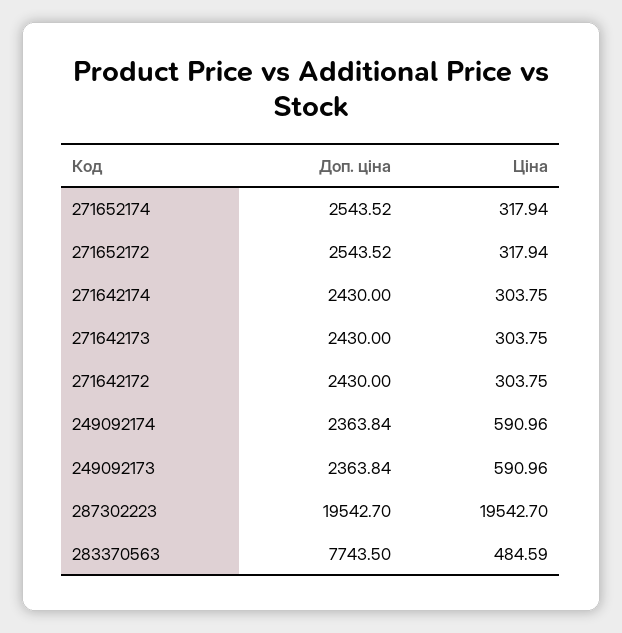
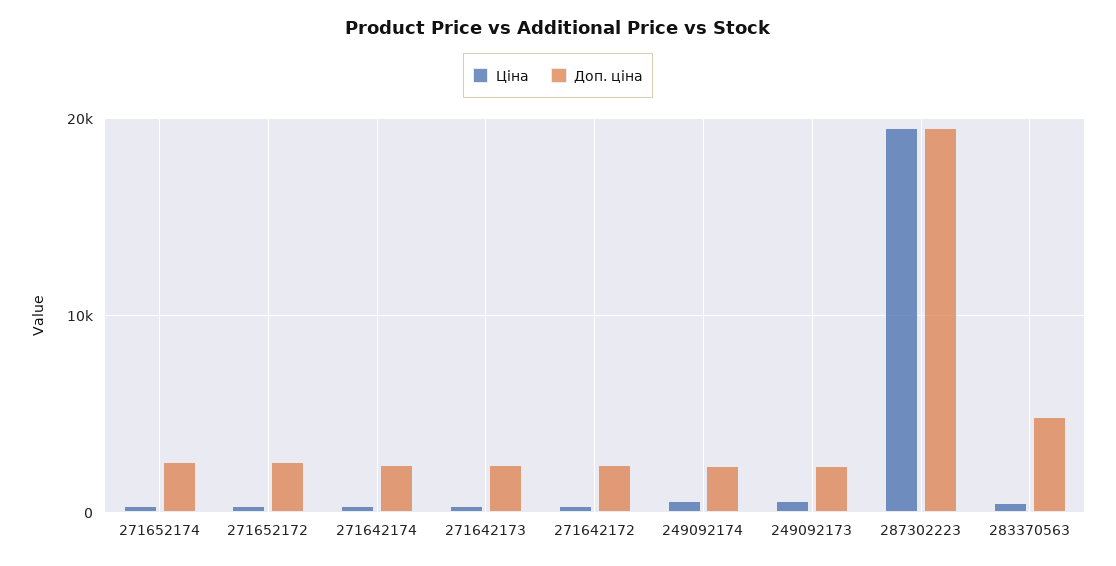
  {
    "Доп. ціна": {
      "271652174": 2543.52,
      "271652172": 2543.52,
      "271642174": 2430,
      "271642173": 2430,
      "271642172": 2430,
      "249092174": 2363.84,
      "249092173": 2363.84,
      "287302223": 19542.7,
-     "283370563": 7743.5
+     "283370563": 5000
    },
    "Ціна": {
      "271652174": 317.94,
      "271652172": 317.94,
      "271642174": 303.75,
      "271642173": 303.75,
      "271642172": 303.75,
      "249092174": 590.96,
      "249092173": 590.96,
      "287302223": 19542.7,
      "283370563": 484.59
    }
  }

